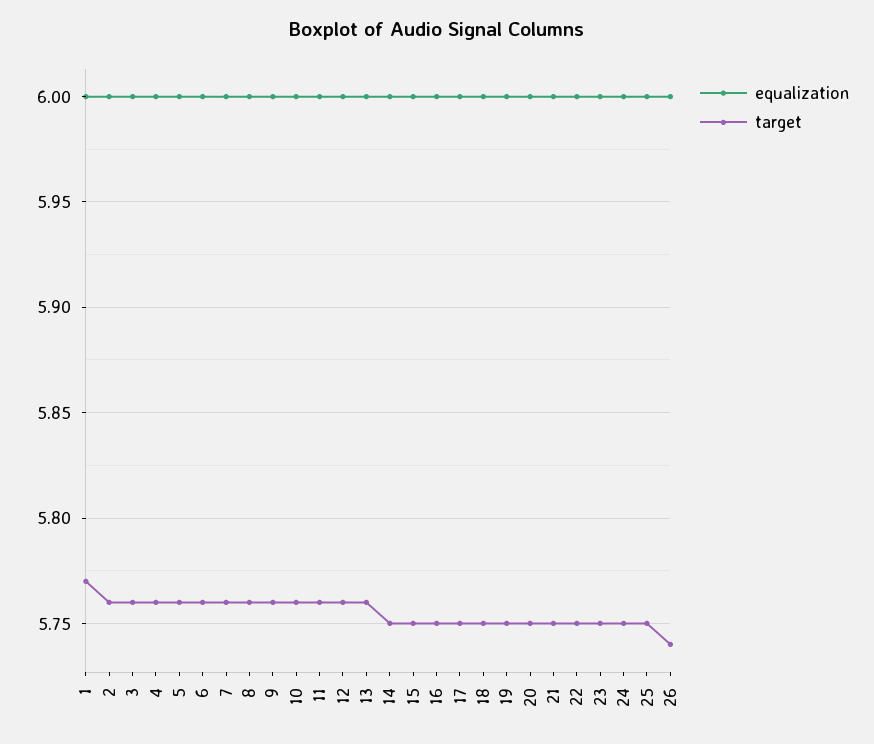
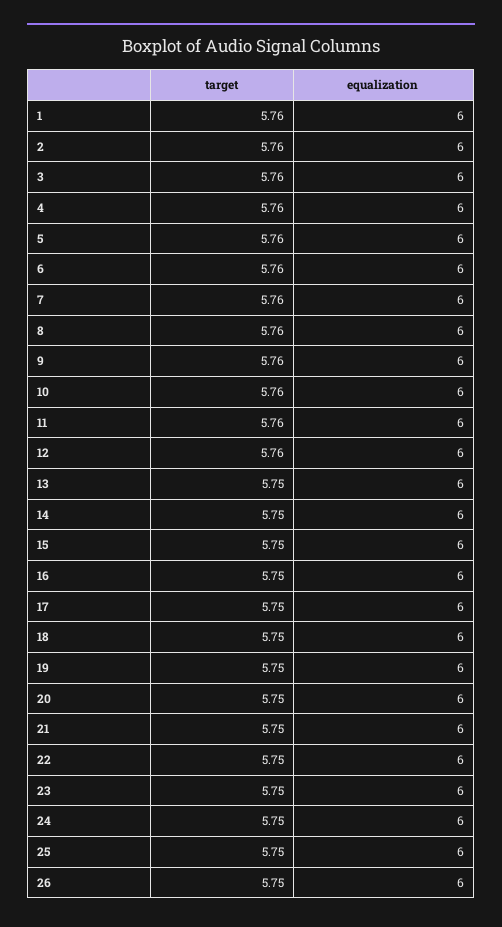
  {
    "equalization": {
      "1": 6,
      "2": 6,
      "3": 6,
      "4": 6,
      "5": 6,
      "6": 6,
      "7": 6,
      "8": 6,
      "9": 6,
      "10": 6,
      "11": 6,
      "12": 6,
      "13": 6,
      "14": 6,
      "15": 6,
      "16": 6,
      "17": 6,
      "18": 6,
      "19": 6,
      "20": 6,
      "21": 6,
      "22": 6,
      "23": 6,
      "24": 6,
      "25": 6,
      "26": 6
    },
    "target": {
-     "1": 5.77,
+     "1": 5.76,
      "2": 5.76,
      "3": 5.76,
      "4": 5.76,
      "5": 5.76,
      "6": 5.76,
      "7": 5.76,
      "8": 5.76,
      "9": 5.76,
      "10": 5.76,
      "11": 5.76,
      "12": 5.76,
-     "13": 5.76,
+     "13": 5.75,
      "14": 5.75,
      "15": 5.75,
      "16": 5.75,
      "17": 5.75,
      "18": 5.75,
      "19": 5.75,
      "20": 5.75,
      "21": 5.75,
      "22": 5.75,
      "23": 5.75,
      "24": 5.75,
      "25": 5.75,
-     "26": 5.74
+     "26": 5.75
    }
  }

